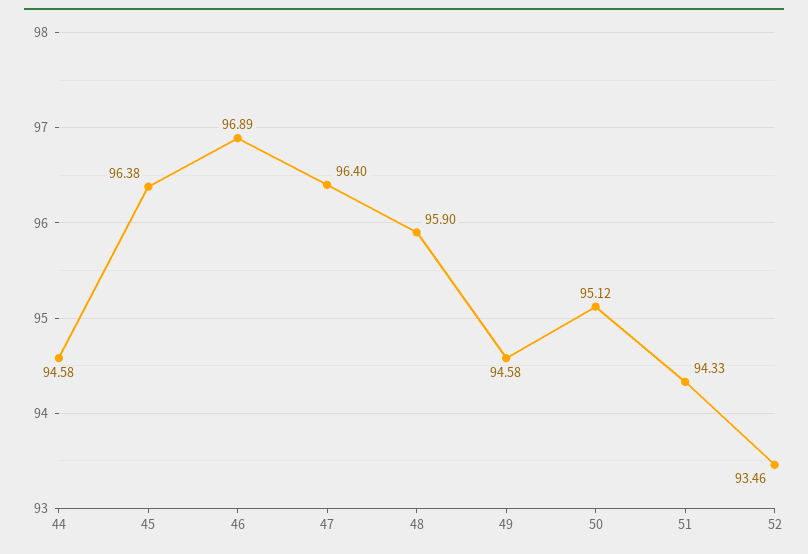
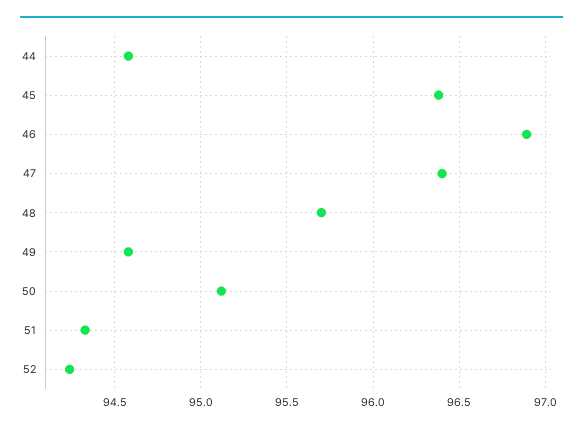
  {
    "44": 94.58,
    "45": 96.38,
    "46": 96.89,
    "47": 96.4,
-   "48": 95.9,
+   "48": 95.7,
    "49": 94.58,
    "50": 95.12,
    "51": 94.33,
-   "52": 93.46
+   "52": 94.25
  }

